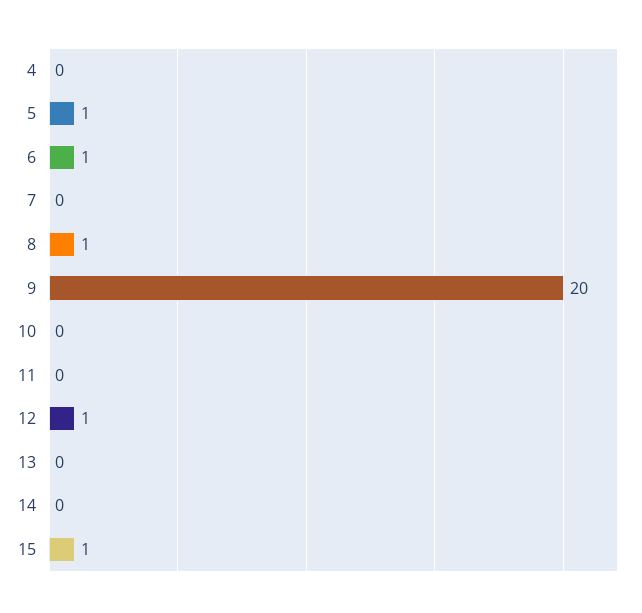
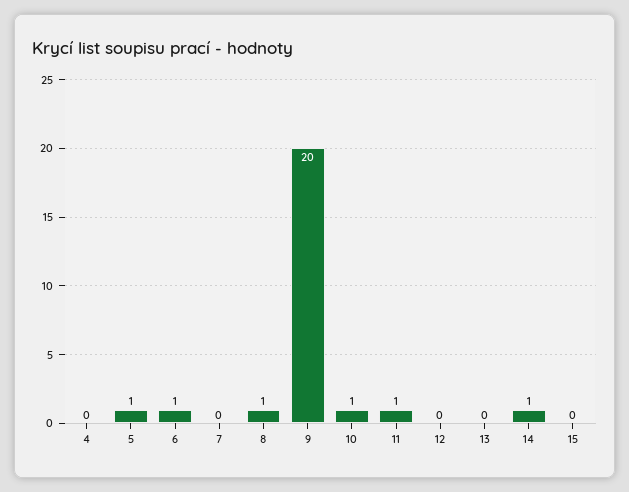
  {
    "4": 0,
    "5": 1,
    "6": 1,
    "7": 0,
    "8": 1,
    "9": 20,
-   "10": 0,
+   "10": 1,
-   "11": 0,
+   "11": 1,
-   "12": 1,
+   "12": 0,
    "13": 0,
-   "14": 0,
+   "14": 1,
-   "15": 1
+   "15": 0
  }

